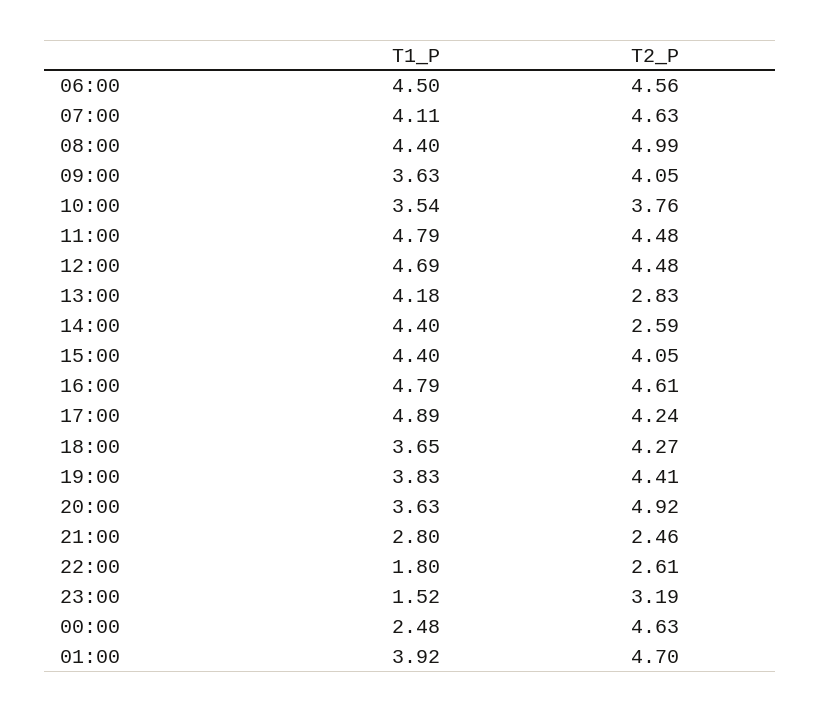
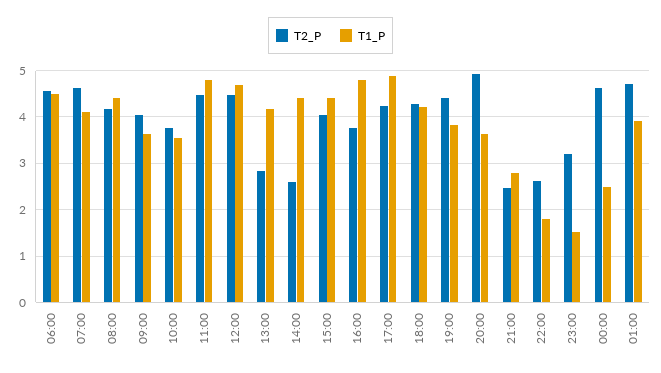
  {
    "T1_P": {
      "06:00": 4.5,
      "07:00": 4.11,
      "08:00": 4.4,
      "09:00": 3.63,
      "10:00": 3.54,
      "11:00": 4.79,
      "12:00": 4.69,
      "13:00": 4.18,
      "14:00": 4.4,
      "15:00": 4.4,
      "16:00": 4.79,
      "17:00": 4.89,
-     "18:00": 3.65,
+     "18:00": 4.2,
      "19:00": 3.83,
      "20:00": 3.63,
      "21:00": 2.8,
      "22:00": 1.8,
      "23:00": 1.52,
      "00:00": 2.48,
      "01:00": 3.92
    },
    "T2_P": {
      "06:00": 4.56,
      "07:00": 4.63,
-     "08:00": 4.99,
+     "08:00": 4.2,
      "09:00": 4.05,
      "10:00": 3.76,
      "11:00": 4.48,
      "12:00": 4.48,
      "13:00": 2.83,
      "14:00": 2.59,
      "15:00": 4.05,
-     "16:00": 4.61,
+     "16:00": 3.8,
      "17:00": 4.24,
      "18:00": 4.27,
      "19:00": 4.41,
      "20:00": 4.92,
      "21:00": 2.46,
      "22:00": 2.61,
      "23:00": 3.19,
      "00:00": 4.63,
      "01:00": 4.7
    }
  }

